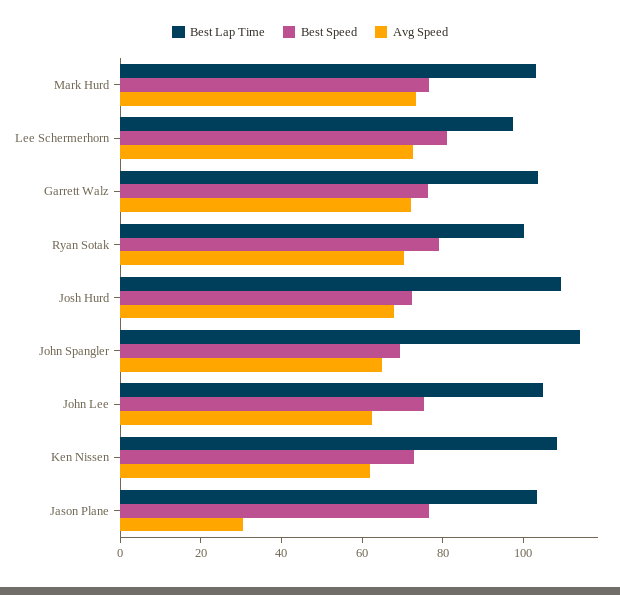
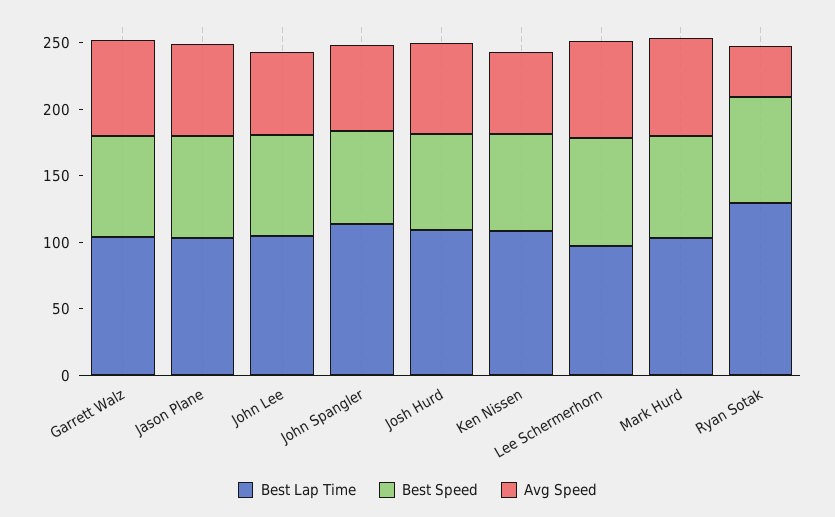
  {
    "Best Lap Time": {
      "Mark Hurd": 105,
      "Lee Schermerhorn": 100,
      "Garrett Walz": 105,
-     "Ryan Sotak": 100,
+     "Ryan Sotak": 130,
      "Josh Hurd": 110,
      "John Spangler": 115,
      "John Lee": 105,
      "Ken Nissen": 110,
      "Jason Plane": 105
    },
    "Best Speed": {
      "Mark Hurd": 75,
      "Lee Schermerhorn": 80,
      "Garrett Walz": 75,
      "Ryan Sotak": 80,
      "Josh Hurd": 70,
      "John Spangler": 70,
      "John Lee": 75,
      "Ken Nissen": 75,
      "Jason Plane": 75
    },
    "Avg Speed": {
      "Mark Hurd": 75,
      "Lee Schermerhorn": 75,
      "Garrett Walz": 70,
-     "Ryan Sotak": 70,
+     "Ryan Sotak": 40,
      "Josh Hurd": 70,
      "John Spangler": 65,
      "John Lee": 60,
      "Ken Nissen": 60,
-     "Jason Plane": 30
+     "Jason Plane": 70
    }
  }

